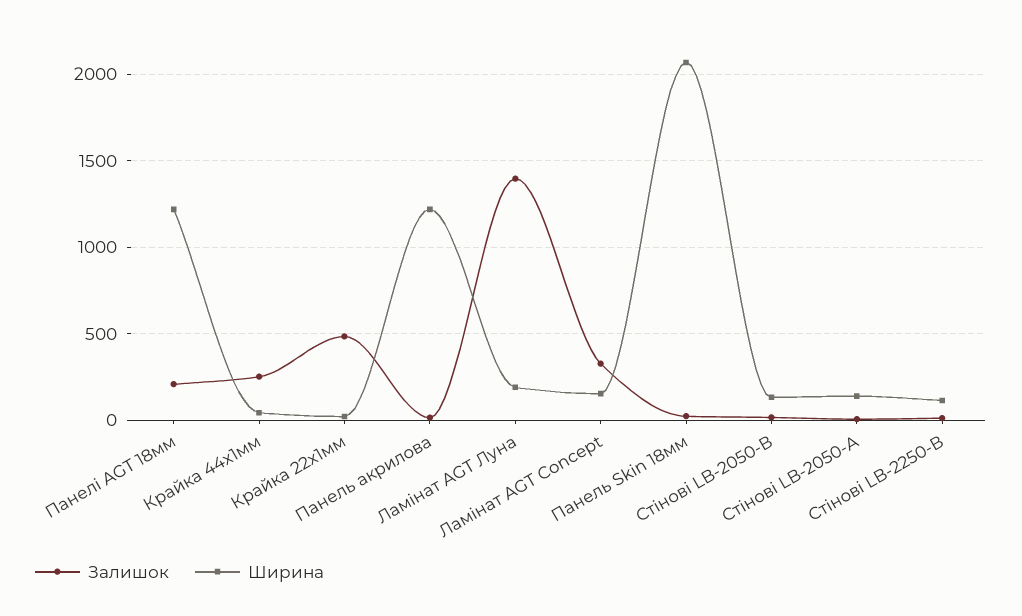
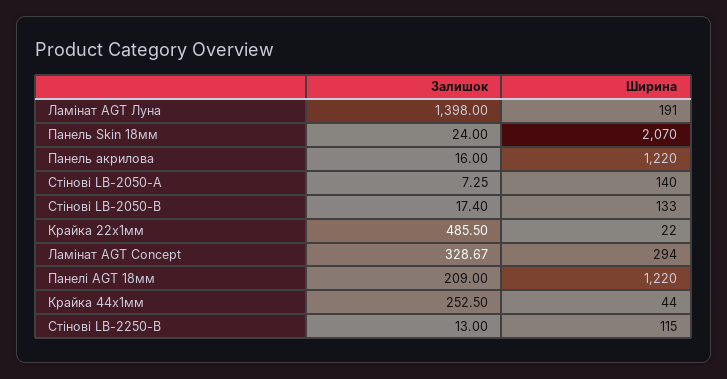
  {
    "Залишок": {
      "Панелі AGT 18мм": 209,
      "Крайка 44x1мм": 252.5,
      "Крайка 22x1мм": 485.5,
      "Панель акрилова": 16,
      "Ламінат AGT Луна": 1398,
      "Ламінат AGT Concept": 328.67,
      "Панель Skin 18мм": 24,
      "Стінові LB-2050-В": 17.4,
      "Стінові LB-2050-А": 7.25,
      "Стінові LB-2250-В": 13
    },
    "Ширина": {
      "Панелі AGT 18мм": 1220,
      "Крайка 44x1мм": 44,
      "Крайка 22x1мм": 22,
      "Панель акрилова": 1220,
      "Ламінат AGT Луна": 191,
-     "Ламінат AGT Concept": 150,
+     "Ламінат AGT Concept": 294,
      "Панель Skin 18мм": 2070,
      "Стінові LB-2050-В": 133,
      "Стінові LB-2050-А": 140,
      "Стінові LB-2250-В": 115
    }
  }

